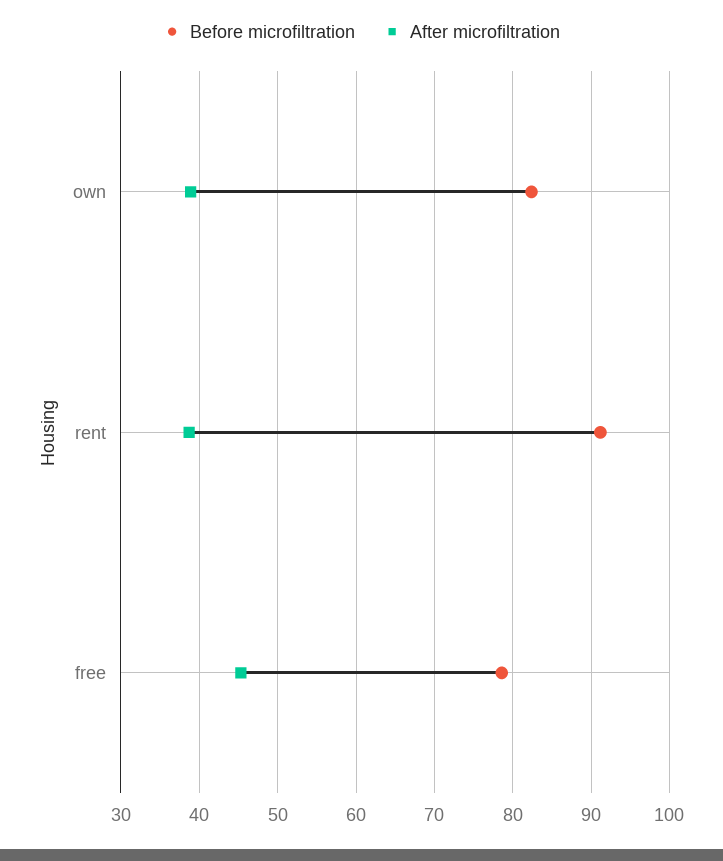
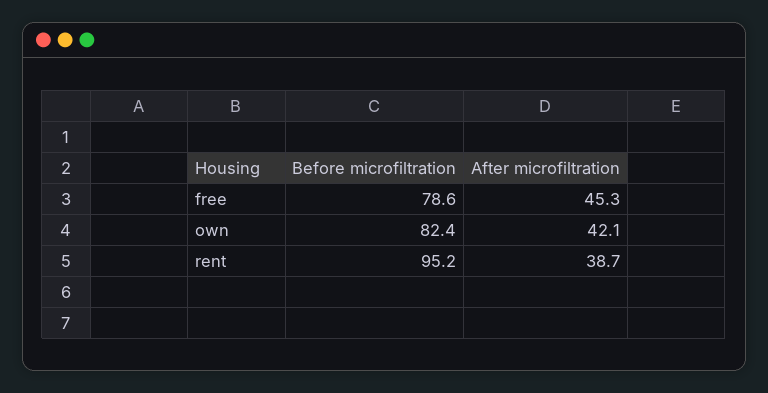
  {
    "Before microfiltration": {
      "own": 82.4,
-     "rent": 91,
+     "rent": 95.2,
      "free": 78.6
    },
    "After microfiltration": {
-     "own": 39,
+     "own": 42.1,
      "rent": 38.7,
      "free": 45.3
    }
  }

